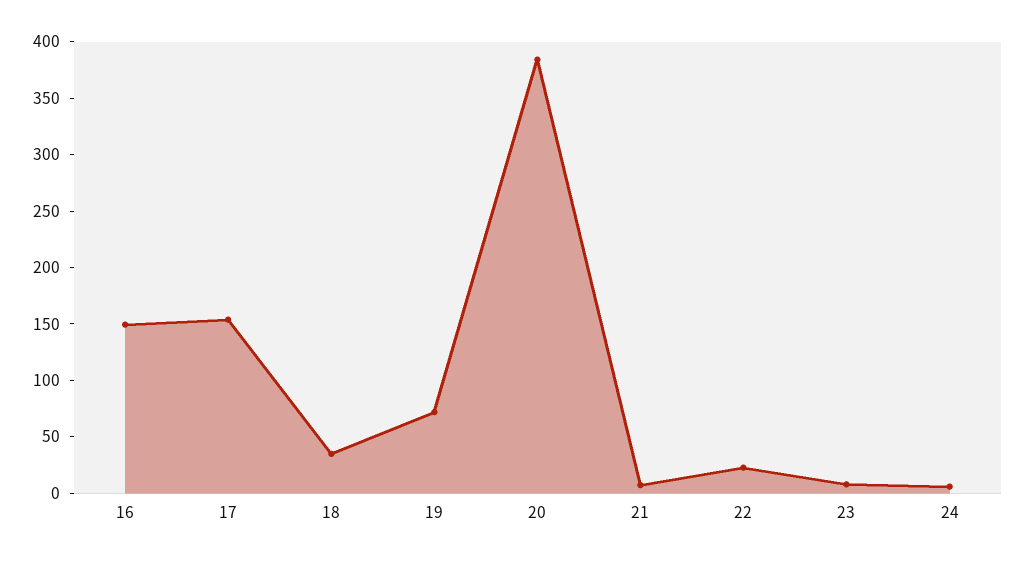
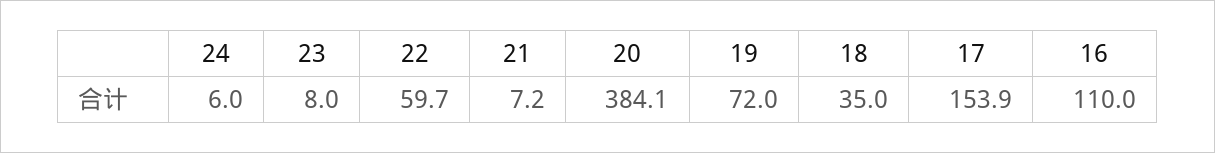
  {
-   "16": 150,
+   "16": 110,
    "17": 153.9,
    "18": 35,
    "19": 72,
    "20": 384.1,
    "21": 7.2,
-   "22": 20,
+   "22": 59.7,
    "23": 8,
    "24": 6
  }

